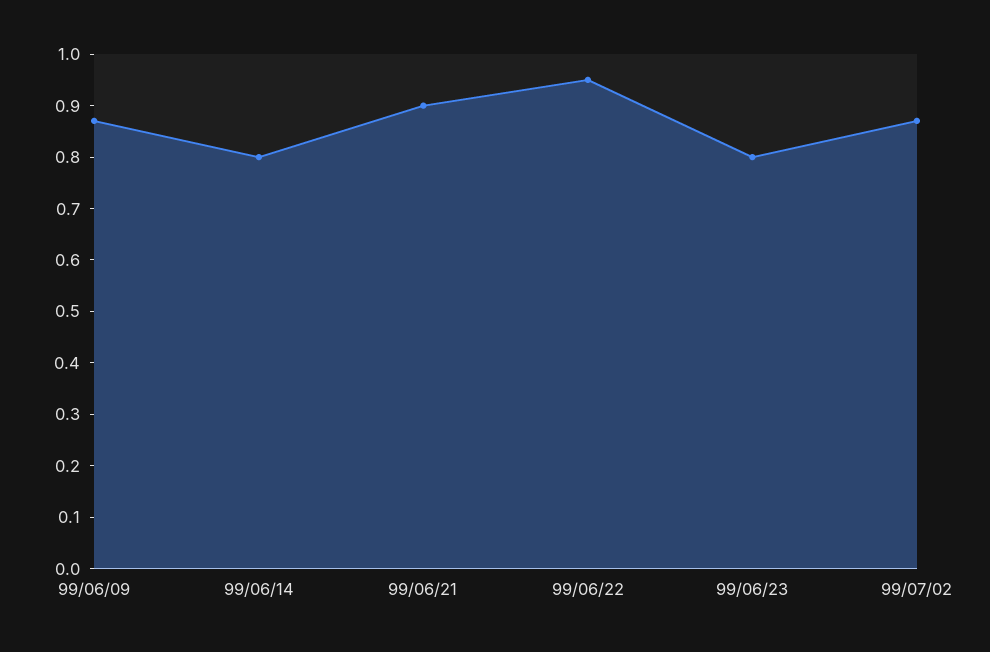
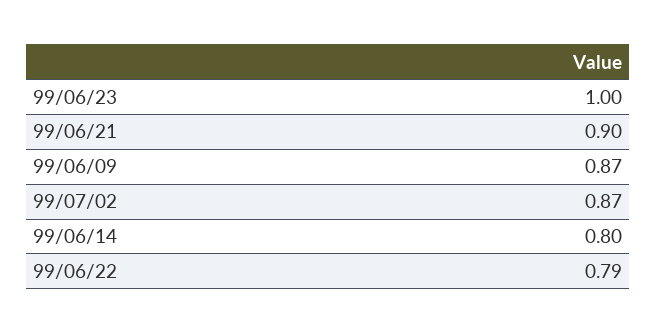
  {
    "99/06/09": 0.87,
    "99/06/14": 0.8,
    "99/06/21": 0.9,
-   "99/06/22": 0.95,
+   "99/06/22": 0.79,
-   "99/06/23": 0.8,
+   "99/06/23": 1,
    "99/07/02": 0.87
  }

